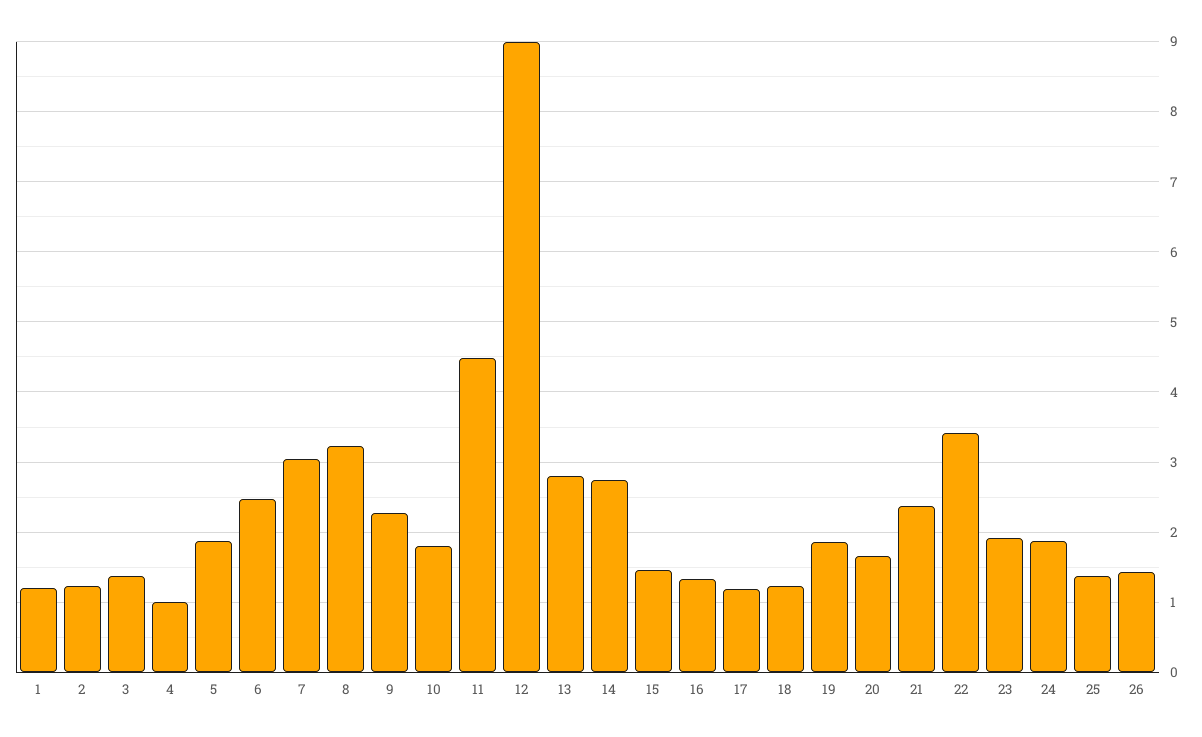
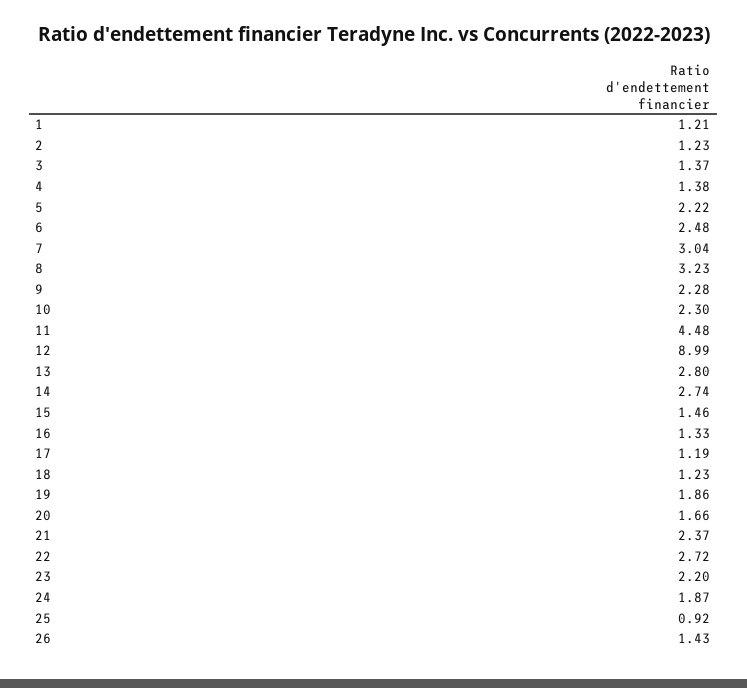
  {
    "1": 1.21,
    "2": 1.23,
    "3": 1.37,
-   "4": 1,
+   "4": 1.38,
-   "5": 1.9,
+   "5": 2.22,
    "6": 2.48,
    "7": 3.04,
    "8": 3.23,
    "9": 2.28,
-   "10": 1.8,
+   "10": 2.3,
    "11": 4.48,
    "12": 8.99,
    "13": 2.8,
    "14": 2.74,
    "15": 1.46,
    "16": 1.33,
    "17": 1.19,
    "18": 1.23,
    "19": 1.86,
    "20": 1.66,
    "21": 2.37,
-   "22": 3.4,
+   "22": 2.72,
-   "23": 1.9,
+   "23": 2.2,
    "24": 1.87,
-   "25": 1.4,
+   "25": 0.92,
    "26": 1.43
  }

